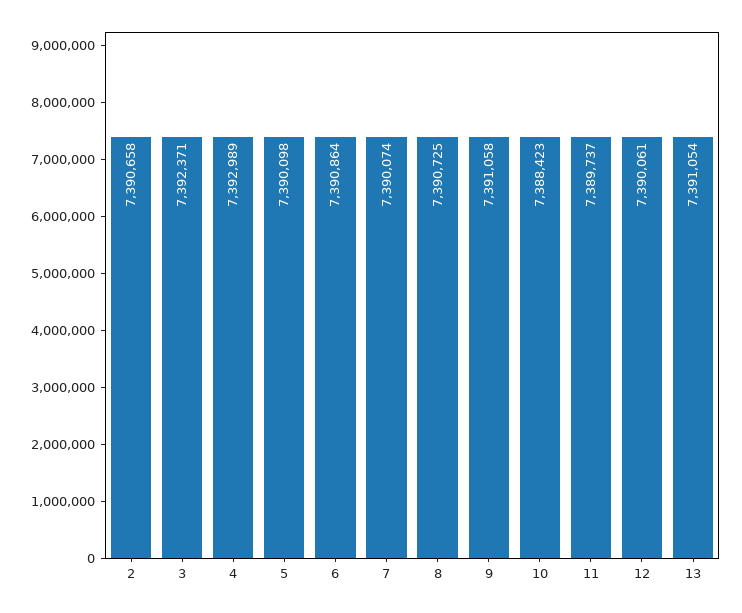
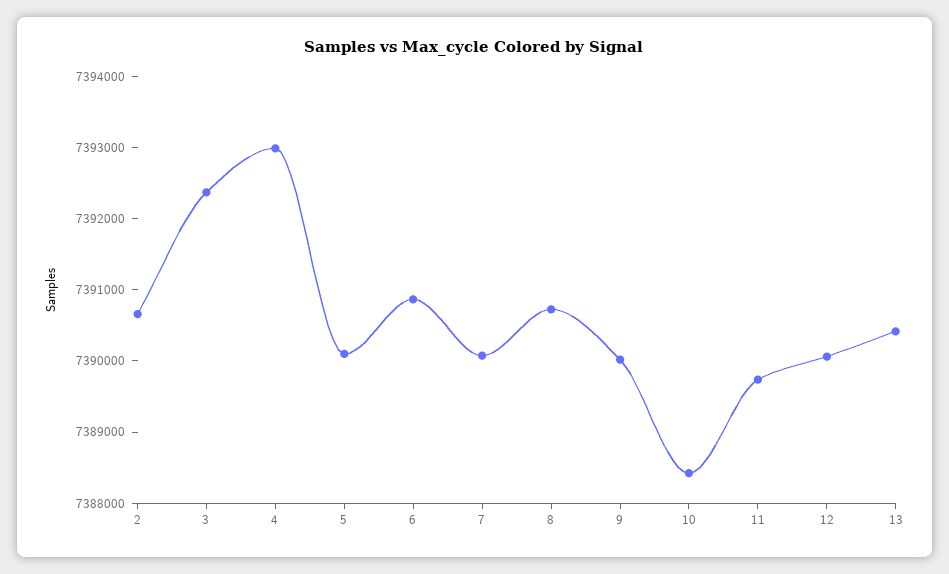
  {
    "2": 7390658,
    "3": 7392371,
    "4": 7392989,
    "5": 7390098,
    "6": 7390864,
    "7": 7390074,
    "8": 7390725,
-   "9": 7391058,
+   "9": 7390000,
    "10": 7388423,
    "11": 7389737,
    "12": 7390061,
-   "13": 7391054
+   "13": 7390400
  }

